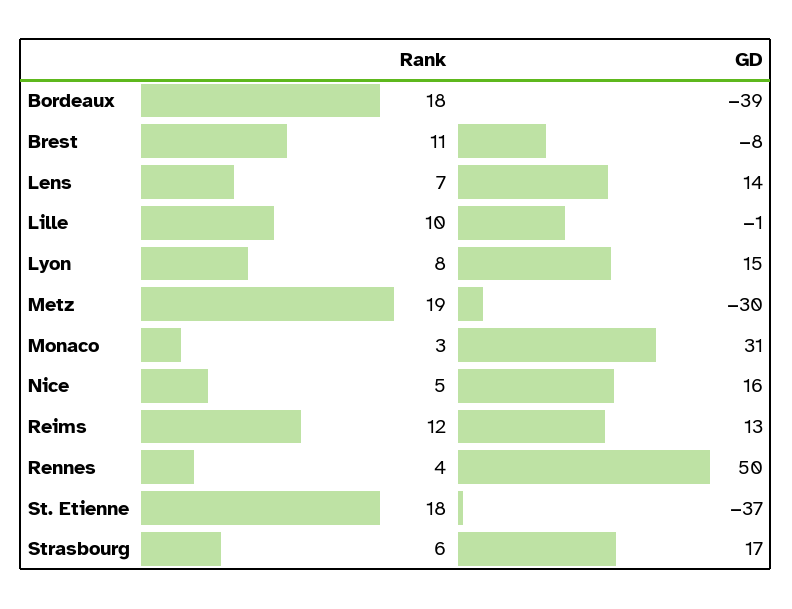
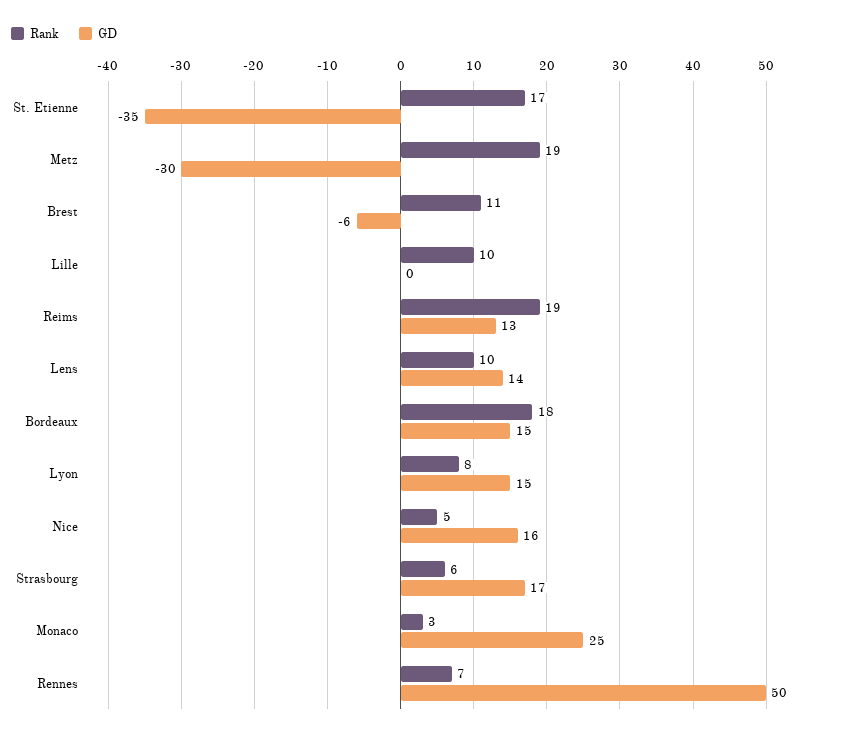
  {
    "Rank": {
      "Bordeaux": 18,
      "Brest": 11,
-     "Lens": 7,
+     "Lens": 10,
      "Lille": 10,
      "Lyon": 8,
      "Metz": 19,
      "Monaco": 3,
      "Nice": 5,
-     "Reims": 12,
+     "Reims": 19,
-     "Rennes": 4,
+     "Rennes": 7,
-     "St. Etienne": 18,
+     "St. Etienne": 17,
      "Strasbourg": 6
    },
    "GD": {
-     "Bordeaux": -39,
+     "Bordeaux": 15,
-     "Brest": -8,
+     "Brest": -6,
      "Lens": 14,
-     "Lille": -1,
+     "Lille": 0,
      "Lyon": 15,
      "Metz": -30,
-     "Monaco": 31,
+     "Monaco": 25,
      "Nice": 16,
      "Reims": 13,
      "Rennes": 50,
-     "St. Etienne": -37,
+     "St. Etienne": -35,
      "Strasbourg": 17
    }
  }

